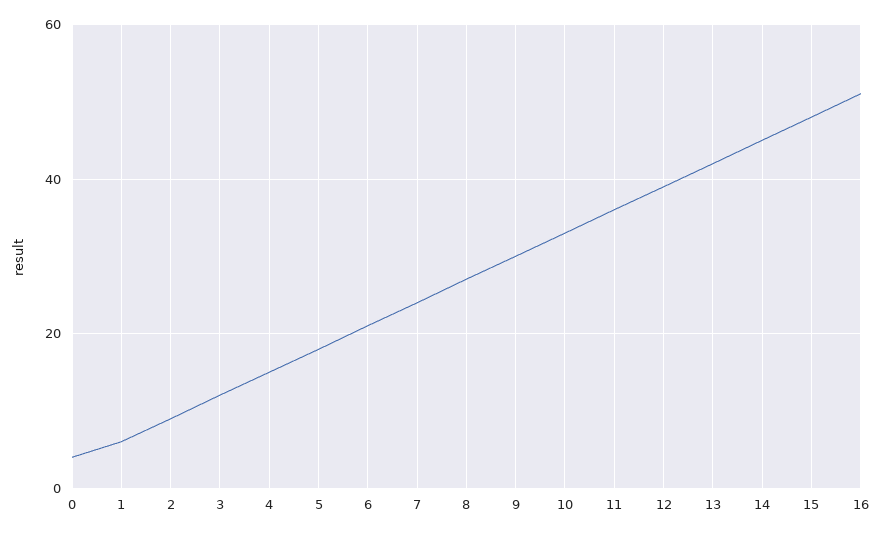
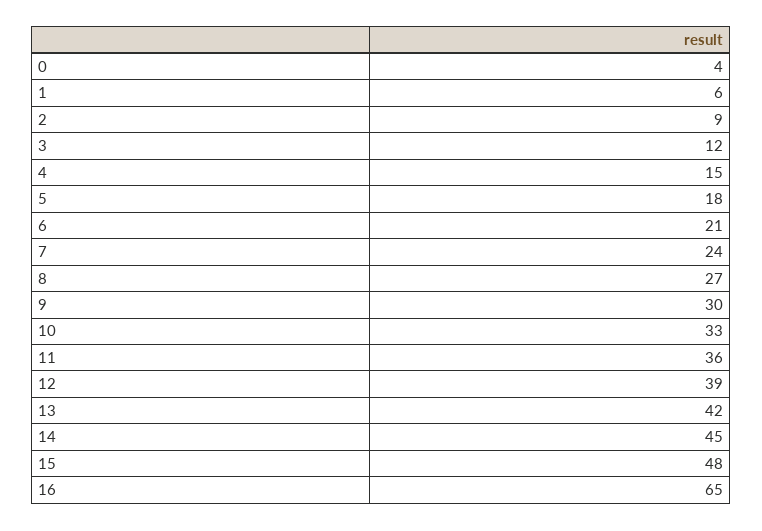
  {
    "0": 4,
    "1": 6,
    "2": 9,
    "3": 12,
    "4": 15,
    "5": 18,
    "6": 21,
    "7": 24,
    "8": 27,
    "9": 30,
    "10": 33,
    "11": 36,
    "12": 39,
    "13": 42,
    "14": 45,
    "15": 48,
-   "16": 50
+   "16": 65
  }

